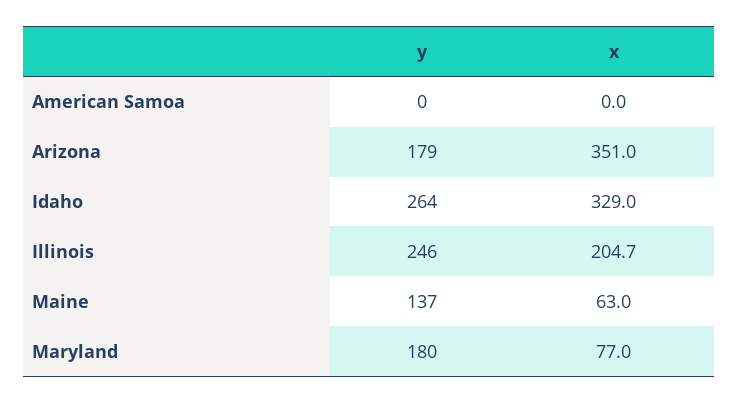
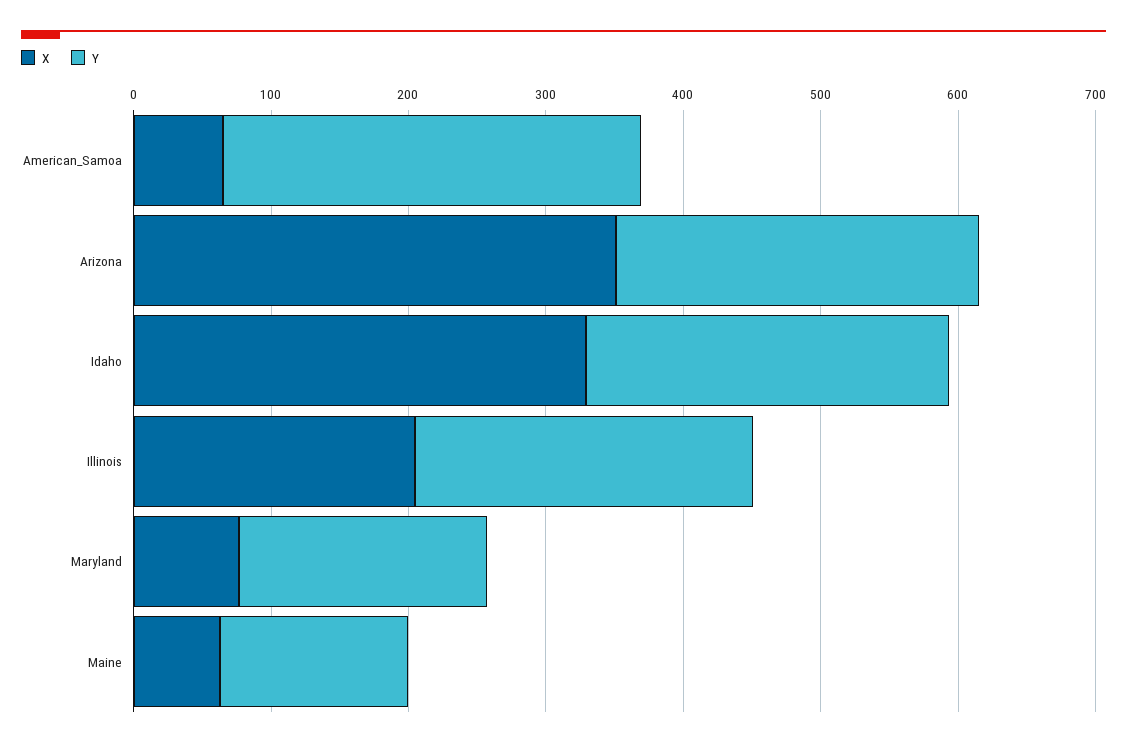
  {
    "y": {
-     "American Samoa": 0,
+     "American Samoa": 300,
-     "Arizona": 179,
+     "Arizona": 260,
      "Idaho": 264,
      "Illinois": 246,
      "Maine": 137,
      "Maryland": 180
    },
    "x": {
-     "American Samoa": 0,
+     "American Samoa": 60,
      "Arizona": 351,
      "Idaho": 329,
      "Illinois": 204.7,
      "Maine": 63,
      "Maryland": 77
    }
  }

